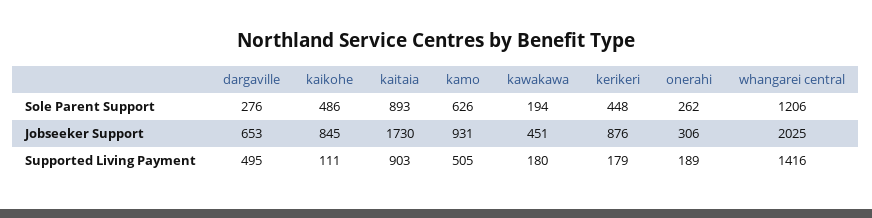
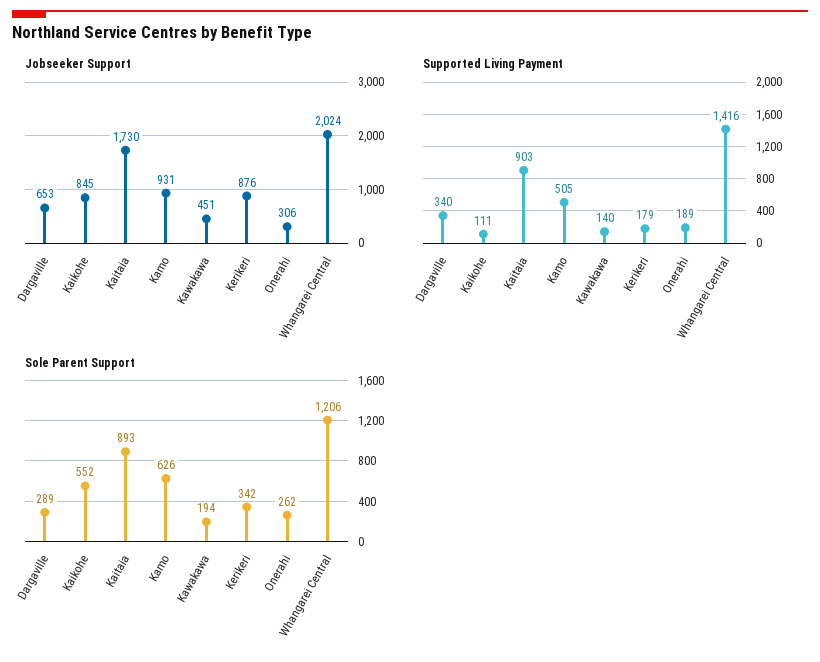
  {
    "Sole Parent Support": {
-     "dargaville": 276,
+     "dargaville": 289,
-     "kaikohe": 486,
+     "kaikohe": 552,
      "kaitaia": 893,
      "kamo": 626,
      "kawakawa": 194,
-     "kerikeri": 448,
+     "kerikeri": 342,
      "onerahi": 262,
      "whangarei central": 1206
    },
    "Jobseeker Support": {
      "dargaville": 653,
      "kaikohe": 845,
      "kaitaia": 1730,
      "kamo": 931,
      "kawakawa": 451,
      "kerikeri": 876,
      "onerahi": 306,
-     "whangarei central": 2025
+     "whangarei central": 2024
    },
    "Supported Living Payment": {
-     "dargaville": 495,
+     "dargaville": 340,
      "kaikohe": 111,
      "kaitaia": 903,
      "kamo": 505,
-     "kawakawa": 180,
+     "kawakawa": 140,
      "kerikeri": 179,
      "onerahi": 189,
      "whangarei central": 1416
    }
  }

